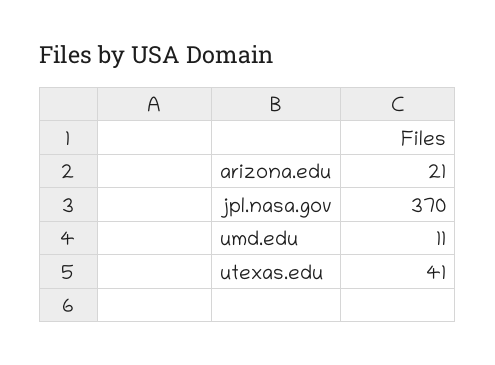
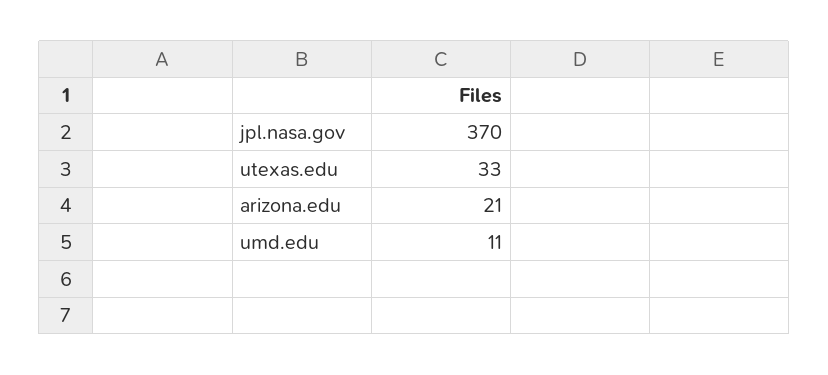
  {
    "arizona.edu": 21,
    "jpl.nasa.gov": 370,
    "umd.edu": 11,
-   "utexas.edu": 41
+   "utexas.edu": 33
  }

